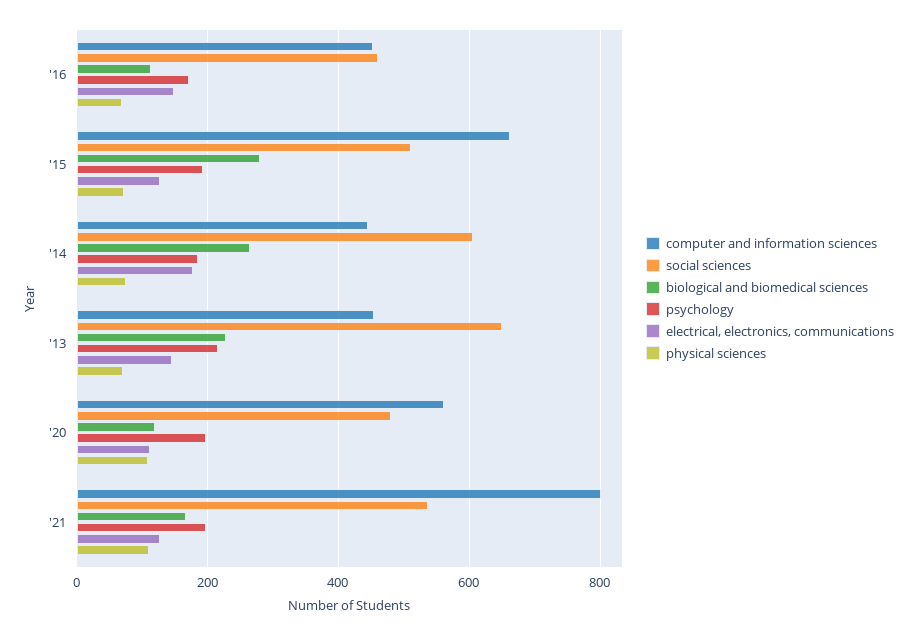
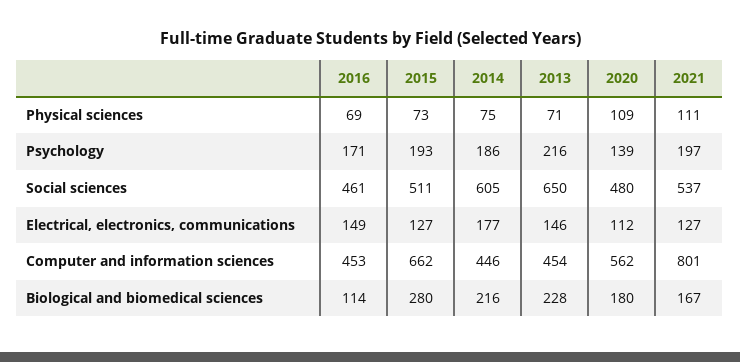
  {
    "computer and information sciences": {
      "'16": 453,
      "'15": 662,
      "'14": 446,
      "'13": 454,
      "'20": 562,
      "'21": 801
    },
    "social sciences": {
      "'16": 461,
      "'15": 511,
      "'14": 605,
      "'13": 650,
      "'20": 480,
      "'21": 537
    },
    "biological and biomedical sciences": {
      "'16": 114,
      "'15": 280,
-     "'14": 260,
+     "'14": 216,
      "'13": 228,
-     "'20": 120,
+     "'20": 180,
      "'21": 167
    },
    "psychology": {
      "'16": 171,
      "'15": 193,
      "'14": 186,
      "'13": 216,
-     "'20": 200,
+     "'20": 139,
      "'21": 197
    },
    "electrical, electronics, communications": {
      "'16": 149,
      "'15": 127,
      "'14": 177,
      "'13": 146,
      "'20": 112,
      "'21": 127
    },
    "physical sciences": {
      "'16": 69,
      "'15": 73,
      "'14": 75,
      "'13": 71,
      "'20": 109,
      "'21": 111
    }
  }

